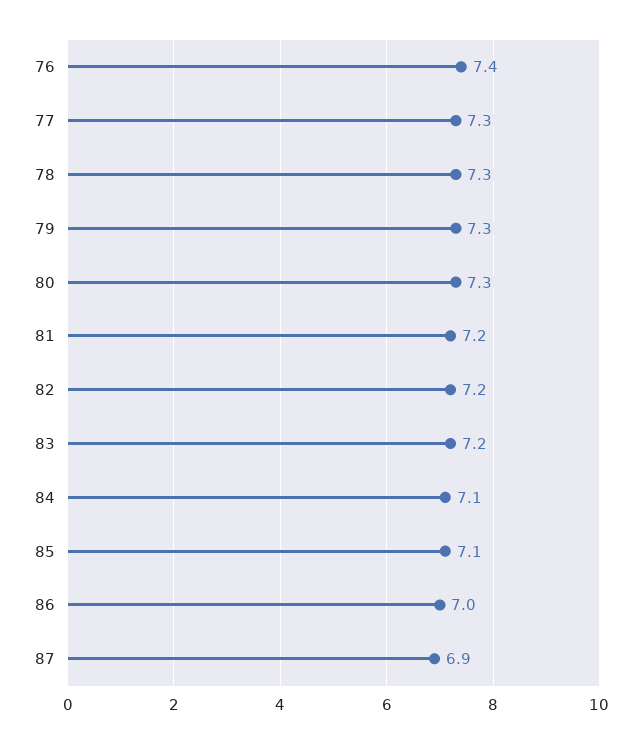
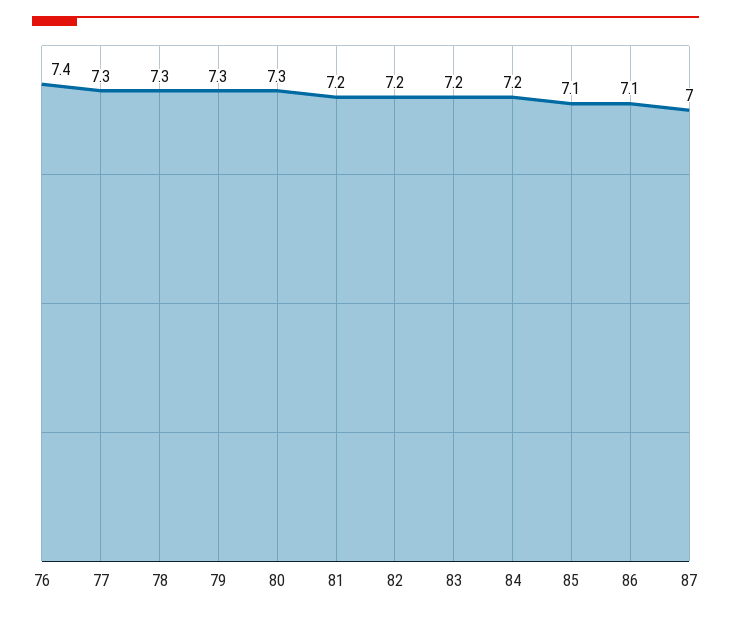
  {
    "76": 7.4,
    "77": 7.3,
    "78": 7.3,
    "79": 7.3,
    "80": 7.3,
    "81": 7.2,
    "82": 7.2,
    "83": 7.2,
-   "84": 7.1,
+   "84": 7.2,
    "85": 7.1,
-   "86": 7,
+   "86": 7.1,
-   "87": 6.9
+   "87": 7
  }

